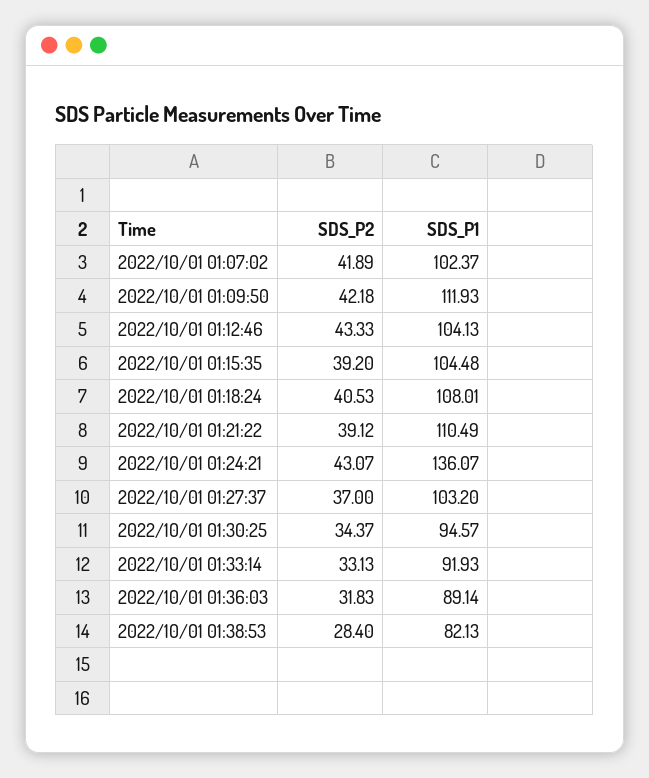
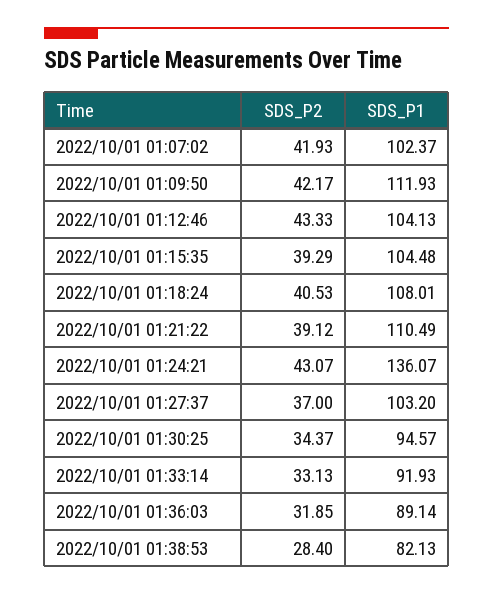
  {
    "SDS_P2": {
-     "2022/10/01 01:07:02": 41.89,
+     "2022/10/01 01:07:02": 41.93,
-     "2022/10/01 01:09:50": 42.18,
+     "2022/10/01 01:09:50": 42.17,
      "2022/10/01 01:12:46": 43.33,
-     "2022/10/01 01:15:35": 39.2,
+     "2022/10/01 01:15:35": 39.29,
      "2022/10/01 01:18:24": 40.53,
      "2022/10/01 01:21:22": 39.12,
      "2022/10/01 01:24:21": 43.07,
      "2022/10/01 01:27:37": 37,
      "2022/10/01 01:30:25": 34.37,
      "2022/10/01 01:33:14": 33.13,
-     "2022/10/01 01:36:03": 31.83,
+     "2022/10/01 01:36:03": 31.85,
      "2022/10/01 01:38:53": 28.4
    },
    "SDS_P1": {
      "2022/10/01 01:07:02": 102.37,
      "2022/10/01 01:09:50": 111.93,
      "2022/10/01 01:12:46": 104.13,
      "2022/10/01 01:15:35": 104.48,
      "2022/10/01 01:18:24": 108.01,
      "2022/10/01 01:21:22": 110.49,
      "2022/10/01 01:24:21": 136.07,
      "2022/10/01 01:27:37": 103.2,
      "2022/10/01 01:30:25": 94.57,
      "2022/10/01 01:33:14": 91.93,
      "2022/10/01 01:36:03": 89.14,
      "2022/10/01 01:38:53": 82.13
    }
  }

